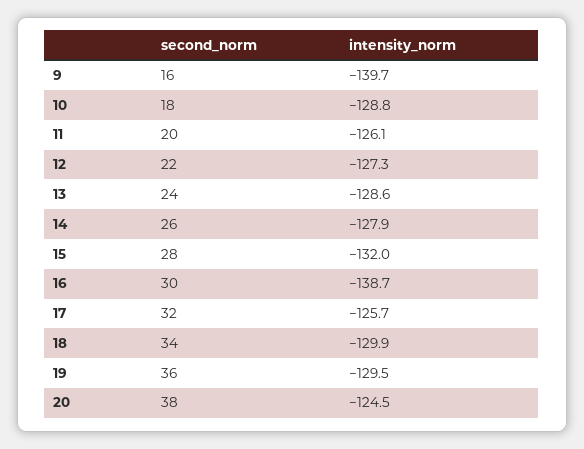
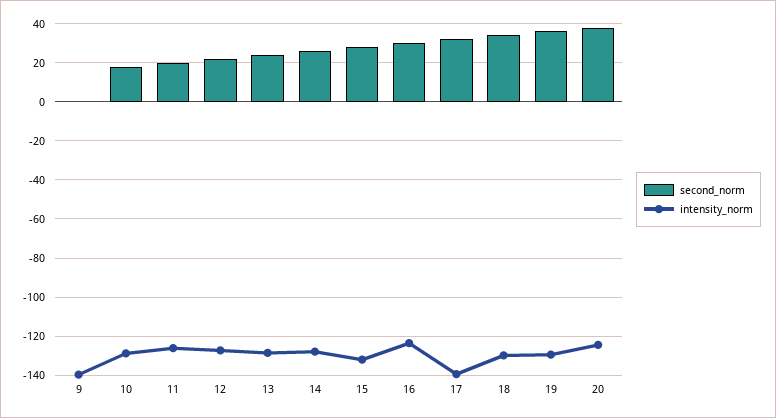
  {
    "second_norm": {
-     "9": 16,
+     "9": 0,
      "10": 18,
      "11": 20,
      "12": 22,
      "13": 24,
      "14": 26,
      "15": 28,
      "16": 30,
      "17": 32,
      "18": 34,
      "19": 36,
      "20": 38
    },
    "intensity_norm": {
      "9": -139.7,
      "10": -128.8,
      "11": -126.1,
      "12": -127.3,
      "13": -128.6,
      "14": -127.9,
      "15": -132,
-     "16": -138.7,
+     "16": -125,
-     "17": -125.7,
+     "17": -140,
      "18": -129.9,
      "19": -129.5,
      "20": -124.5
    }
  }

